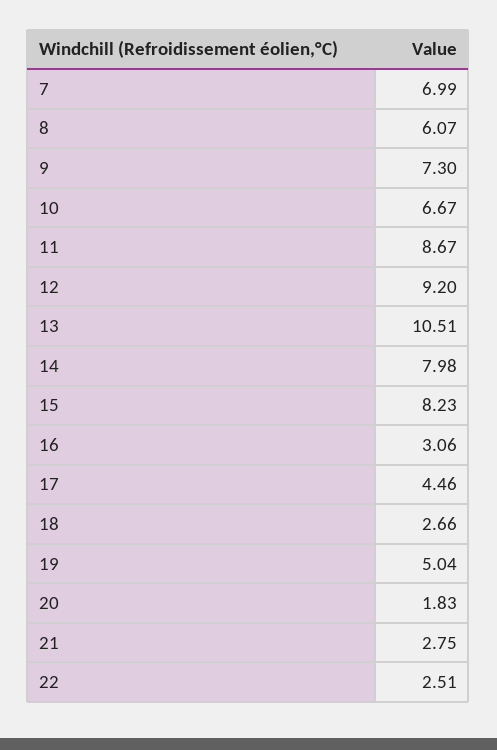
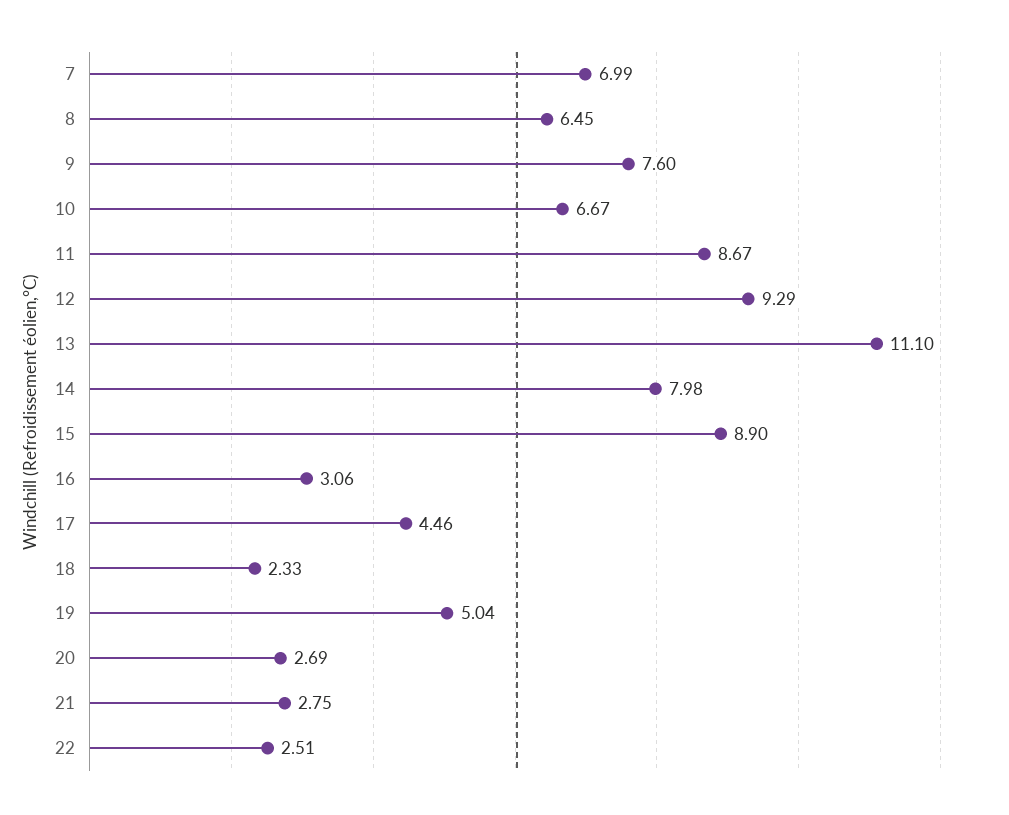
  {
    "7": 6.99,
-   "8": 6.07,
+   "8": 6.45,
-   "9": 7.3,
+   "9": 7.6,
    "10": 6.67,
    "11": 8.67,
-   "12": 9.2,
+   "12": 9.29,
-   "13": 10.51,
+   "13": 11.1,
    "14": 7.98,
-   "15": 8.23,
+   "15": 8.9,
    "16": 3.06,
    "17": 4.46,
-   "18": 2.66,
+   "18": 2.33,
    "19": 5.04,
-   "20": 1.83,
+   "20": 2.69,
    "21": 2.75,
    "22": 2.51
  }

